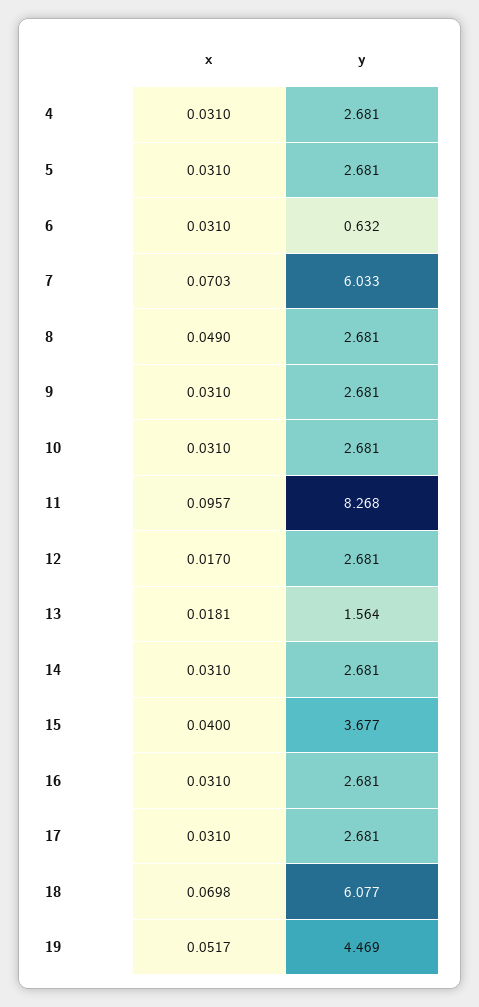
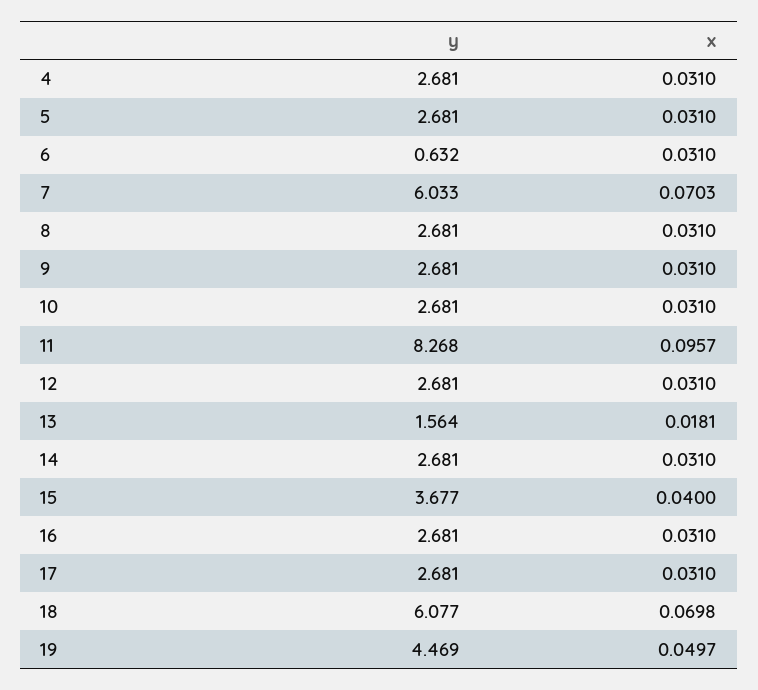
  {
    "x": {
      "4": 0.031,
      "5": 0.031,
      "6": 0.031,
      "7": 0.0703,
-     "8": 0.049,
+     "8": 0.031,
      "9": 0.031,
      "10": 0.031,
      "11": 0.0957,
-     "12": 0.017,
+     "12": 0.031,
      "13": 0.0181,
      "14": 0.031,
      "15": 0.04,
      "16": 0.031,
      "17": 0.031,
      "18": 0.0698,
-     "19": 0.0517
+     "19": 0.0497
    },
    "y": {
      "4": 2.681,
      "5": 2.681,
      "6": 0.632,
      "7": 6.033,
      "8": 2.681,
      "9": 2.681,
      "10": 2.681,
      "11": 8.268,
      "12": 2.681,
      "13": 1.564,
      "14": 2.681,
      "15": 3.677,
      "16": 2.681,
      "17": 2.681,
      "18": 6.077,
      "19": 4.469
    }
  }

